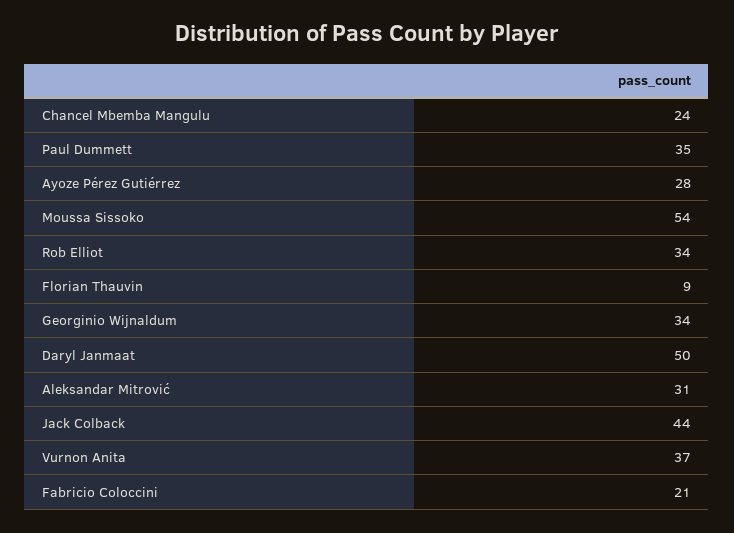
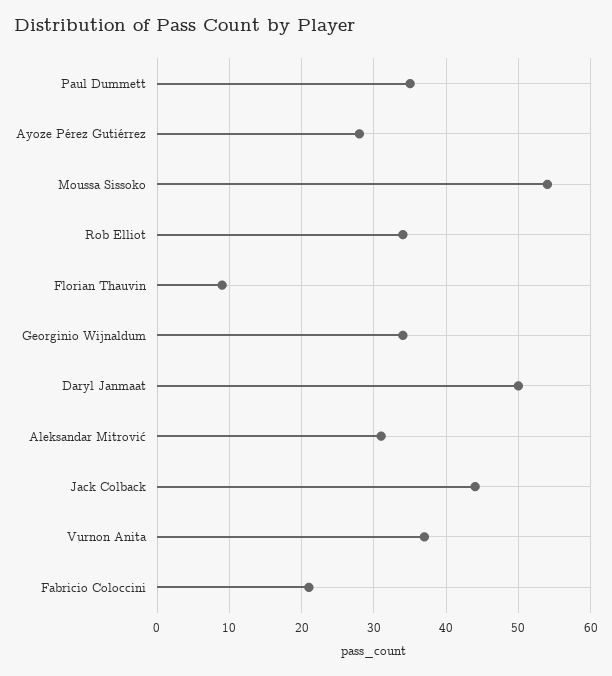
  {
-   "Chancel Mbemba Mangulu": 24,
    "Paul Dummett": 35,
    "Ayoze Pérez Gutiérrez": 28,
    "Moussa Sissoko": 54,
    "Rob Elliot": 34,
    "Florian Thauvin": 9,
    "Georginio Wijnaldum": 34,
    "Daryl Janmaat": 50,
    "Aleksandar Mitrović": 31,
    "Jack Colback": 44,
    "Vurnon Anita": 37,
    "Fabricio Coloccini": 21
  }

